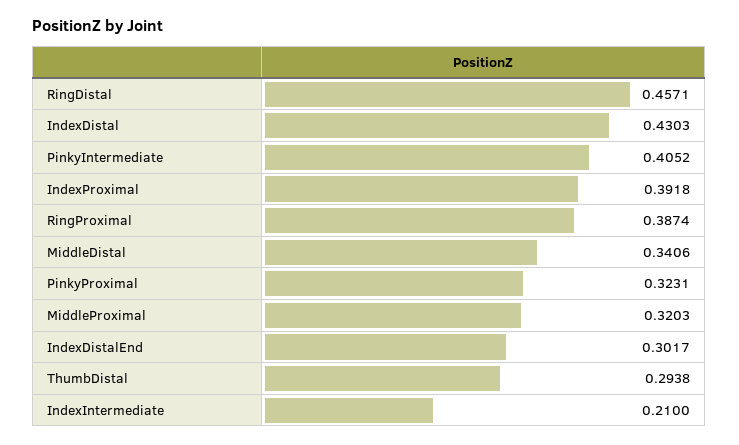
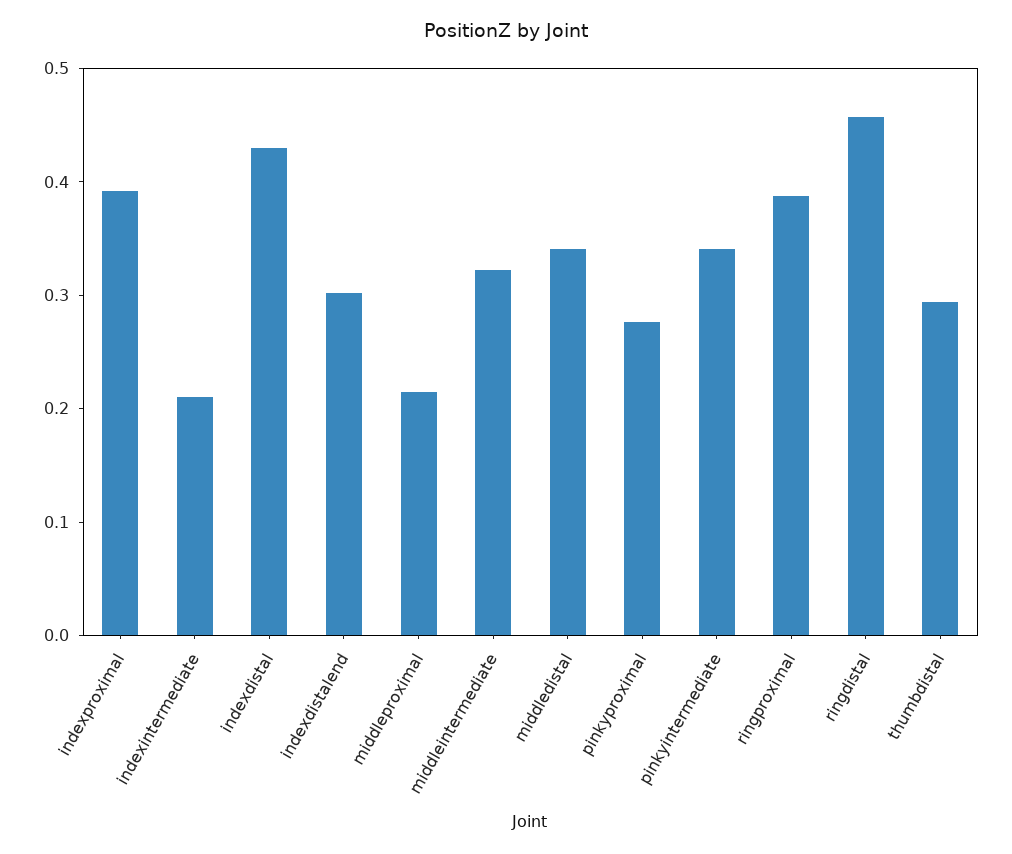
  {
    "RingDistal": 0.4571,
    "IndexDistal": 0.4303,
-   "PinkyIntermediate": 0.4052,
+   "PinkyIntermediate": 0.34,
    "IndexProximal": 0.3918,
    "RingProximal": 0.3874,
    "MiddleDistal": 0.3406,
-   "PinkyProximal": 0.3231,
+   "PinkyProximal": 0.28,
-   "MiddleProximal": 0.3203,
+   "MiddleProximal": 0.22,
    "IndexDistalEnd": 0.3017,
    "ThumbDistal": 0.2938,
-   "IndexIntermediate": 0.21
+   "IndexIntermediate": 0.21,
+   "middleintermediate": 0.32
  }

